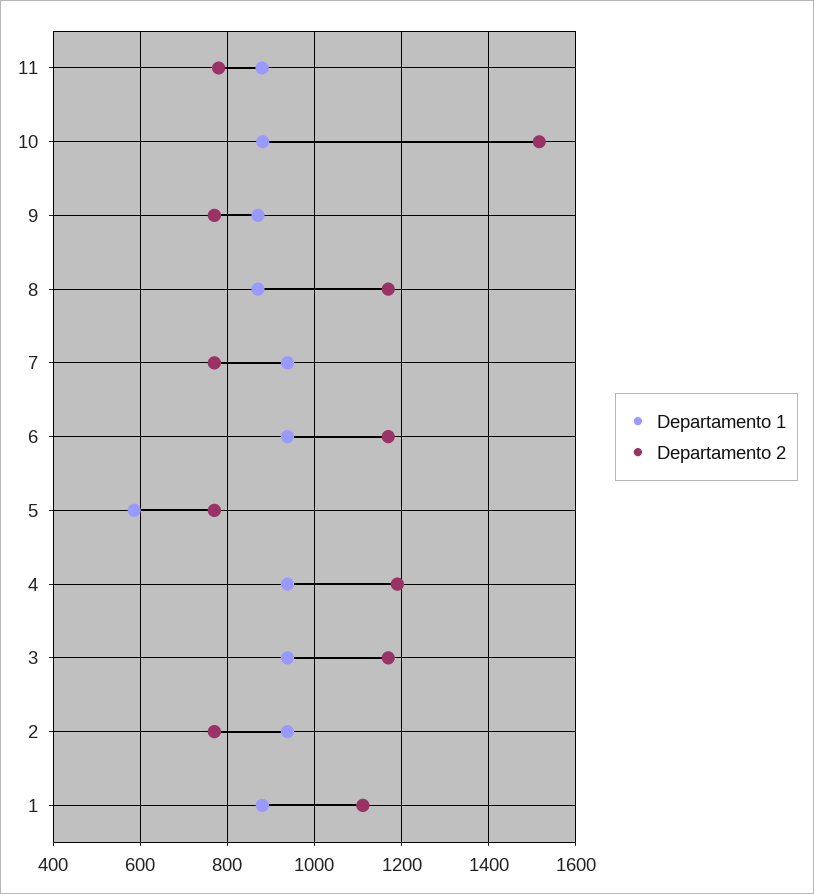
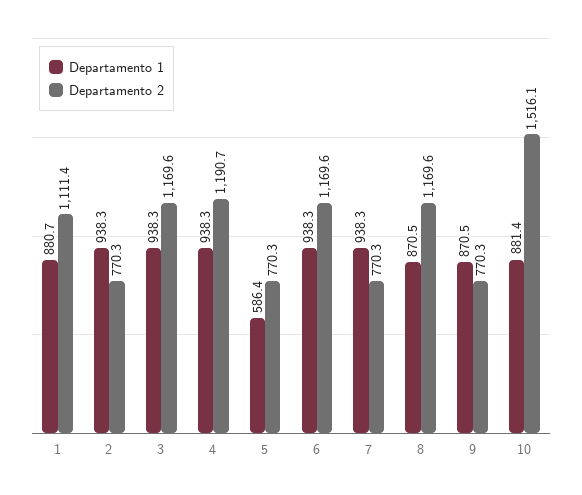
  {
    "Departamento 1": {
-     "11": 880,
      "10": 881.4,
      "9": 870.5,
      "8": 870.5,
      "7": 938.3,
      "6": 938.3,
      "5": 586.4,
      "4": 938.3,
      "3": 938.3,
      "2": 938.3,
      "1": 880.7
    },
    "Departamento 2": {
-     "11": 780,
      "10": 1516.1,
      "9": 770.3,
      "8": 1169.6,
      "7": 770.3,
      "6": 1169.6,
      "5": 770.3,
      "4": 1190.7,
      "3": 1169.6,
      "2": 770.3,
      "1": 1111.4
    }
  }

